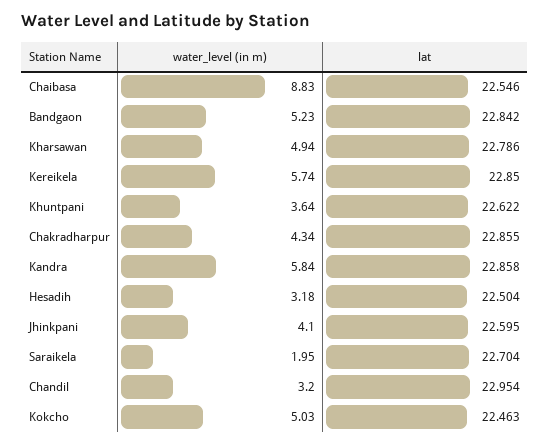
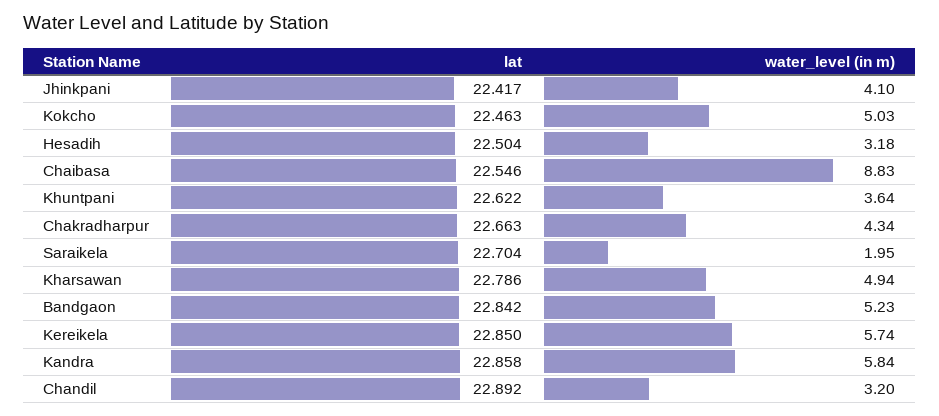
  {
    "water_level (in m)": {
      "Chaibasa": 8.83,
      "Bandgaon": 5.23,
      "Kharsawan": 4.94,
      "Kereikela": 5.74,
      "Khuntpani": 3.64,
      "Chakradharpur": 4.34,
      "Kandra": 5.84,
      "Hesadih": 3.18,
      "Jhinkpani": 4.1,
      "Saraikela": 1.95,
      "Chandil": 3.2,
      "Kokcho": 5.03
    },
    "lat": {
      "Chaibasa": 22.546,
      "Bandgaon": 22.842,
      "Kharsawan": 22.786,
      "Kereikela": 22.85,
      "Khuntpani": 22.622,
-     "Chakradharpur": 22.855,
+     "Chakradharpur": 22.663,
      "Kandra": 22.858,
      "Hesadih": 22.504,
-     "Jhinkpani": 22.595,
+     "Jhinkpani": 22.417,
      "Saraikela": 22.704,
-     "Chandil": 22.954,
+     "Chandil": 22.892,
      "Kokcho": 22.463
    }
  }

